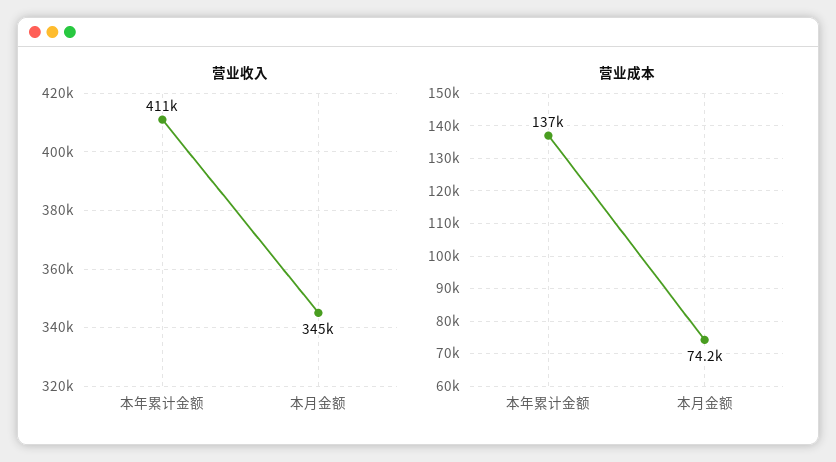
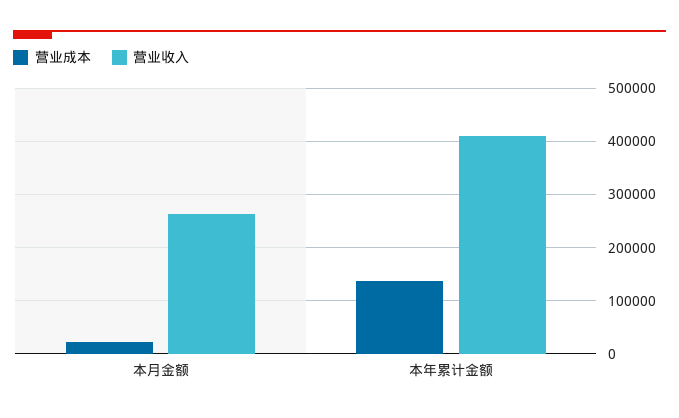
  {
    "营业收入": {
      "本年累计金额": 411000,
-     "本月金额": 345000
+     "本月金额": 260000
    },
    "营业成本": {
      "本年累计金额": 137000,
-     "本月金额": 74200
+     "本月金额": 20000
    }
  }

